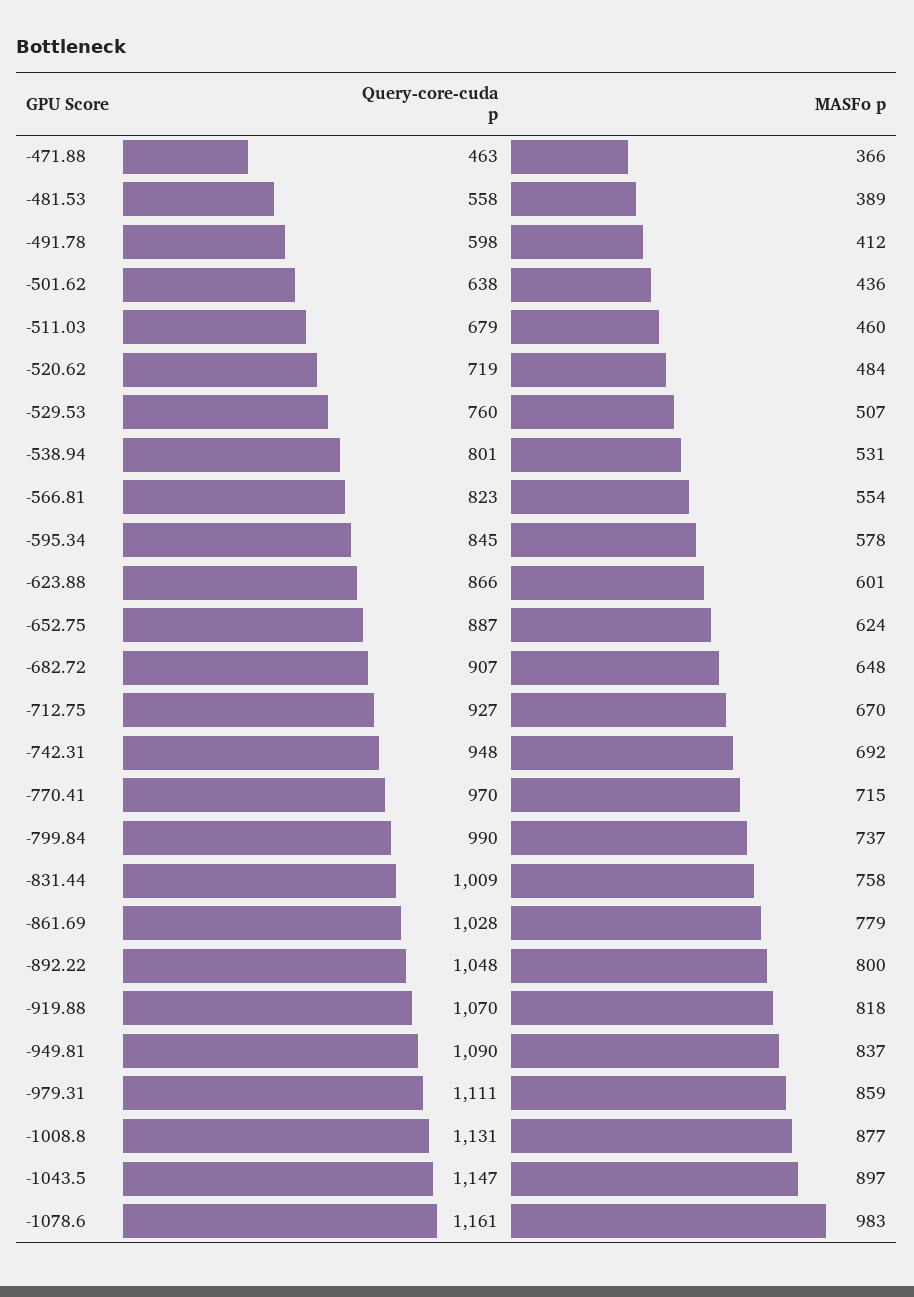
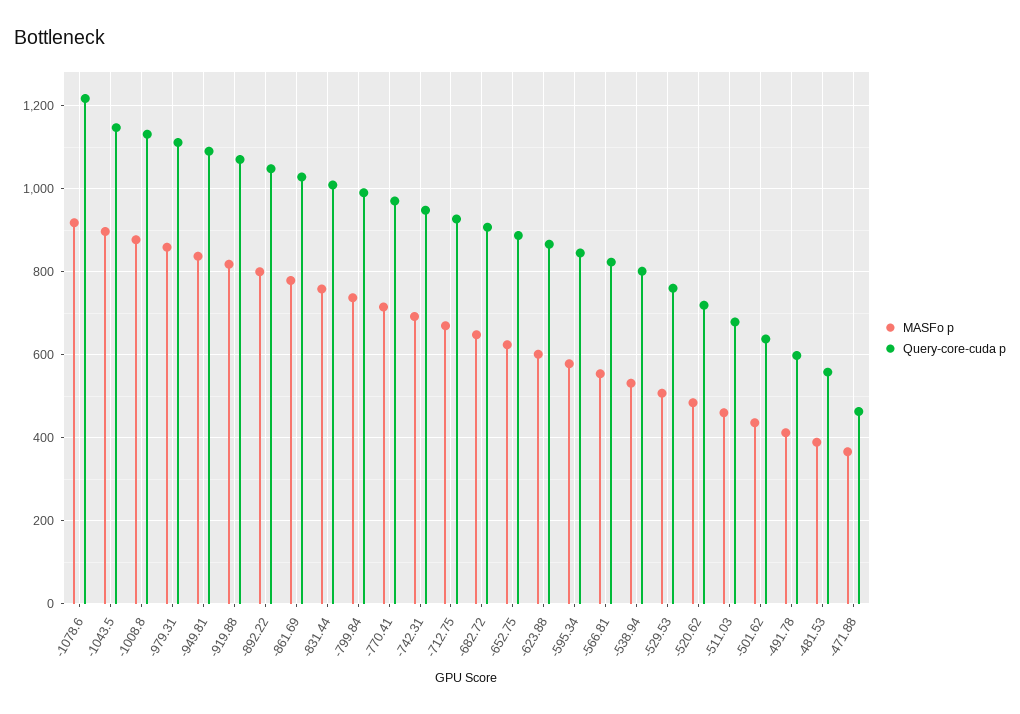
  {
    "Query-core-cuda p": {
      "-471.88": 463,
      "-481.53": 558,
      "-491.78": 598,
      "-501.62": 638,
      "-511.03": 679,
      "-520.62": 719,
      "-529.53": 760,
      "-538.94": 801,
      "-566.81": 823,
      "-595.34": 845,
      "-623.88": 866,
      "-652.75": 887,
      "-682.72": 907,
      "-712.75": 927,
      "-742.31": 948,
      "-770.41": 970,
      "-799.84": 990,
      "-831.44": 1009,
      "-861.69": 1028,
      "-892.22": 1048,
      "-919.88": 1070,
      "-949.81": 1090,
      "-979.31": 1111,
      "-1008.8": 1131,
      "-1043.5": 1147,
-     "-1078.6": 1161
+     "-1078.6": 1220
    },
    "MASFo p": {
      "-471.88": 366,
      "-481.53": 389,
      "-491.78": 412,
      "-501.62": 436,
      "-511.03": 460,
      "-520.62": 484,
      "-529.53": 507,
      "-538.94": 531,
      "-566.81": 554,
      "-595.34": 578,
      "-623.88": 601,
      "-652.75": 624,
      "-682.72": 648,
      "-712.75": 670,
      "-742.31": 692,
      "-770.41": 715,
      "-799.84": 737,
      "-831.44": 758,
      "-861.69": 779,
      "-892.22": 800,
      "-919.88": 818,
      "-949.81": 837,
      "-979.31": 859,
      "-1008.8": 877,
      "-1043.5": 897,
-     "-1078.6": 983
+     "-1078.6": 920
    }
  }

